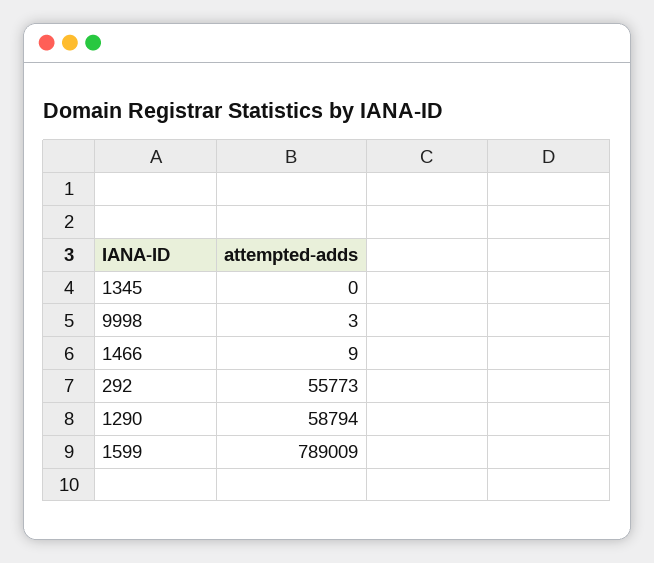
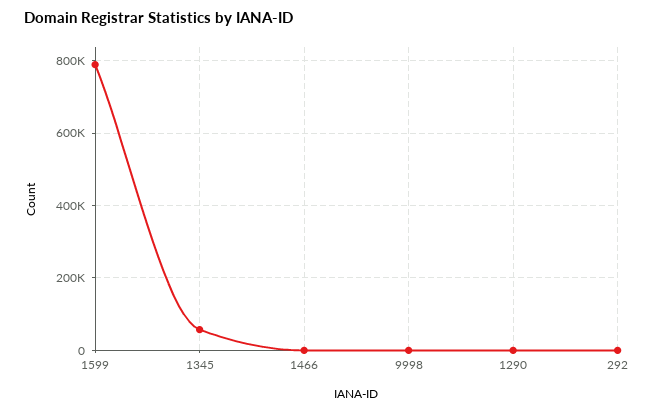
  {
-   "1345": 0,
+   "1345": 60000,
    "9998": 3,
    "1466": 9,
-   "292": 55773,
+   "292": 0,
-   "1290": 58794,
+   "1290": 0,
    "1599": 789009
  }

